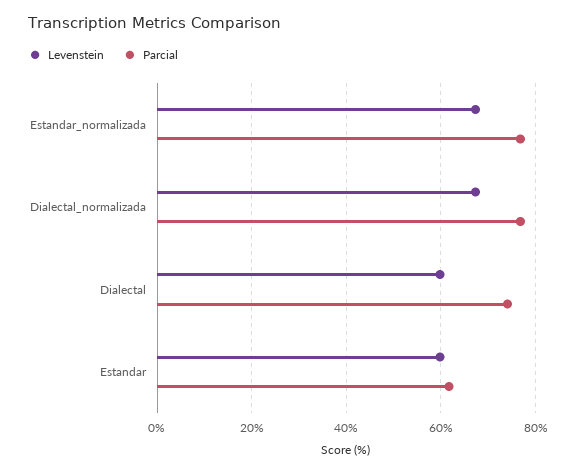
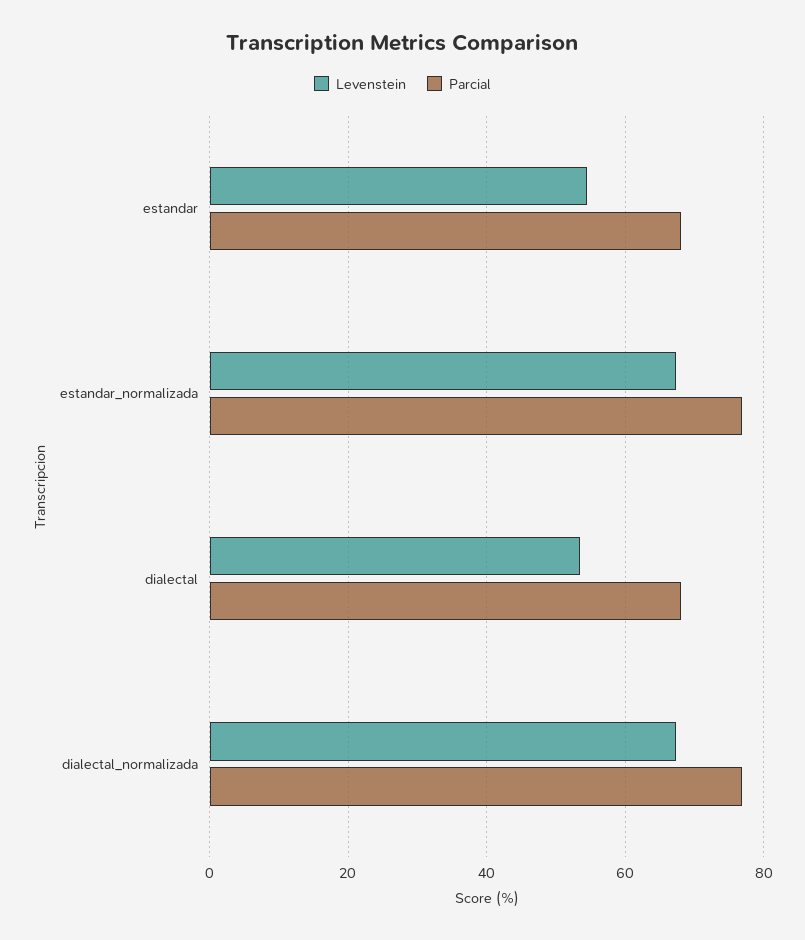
  {
    "Levenstein": {
      "Estandar_normalizada": 68,
      "Dialectal_normalizada": 68,
-     "Dialectal": 60,
+     "Dialectal": 54,
-     "Estandar": 60
+     "Estandar": 54
    },
    "Parcial": {
      "Estandar_normalizada": 76,
      "Dialectal_normalizada": 76,
-     "Dialectal": 74,
+     "Dialectal": 68,
-     "Estandar": 62
+     "Estandar": 68
    }
  }

